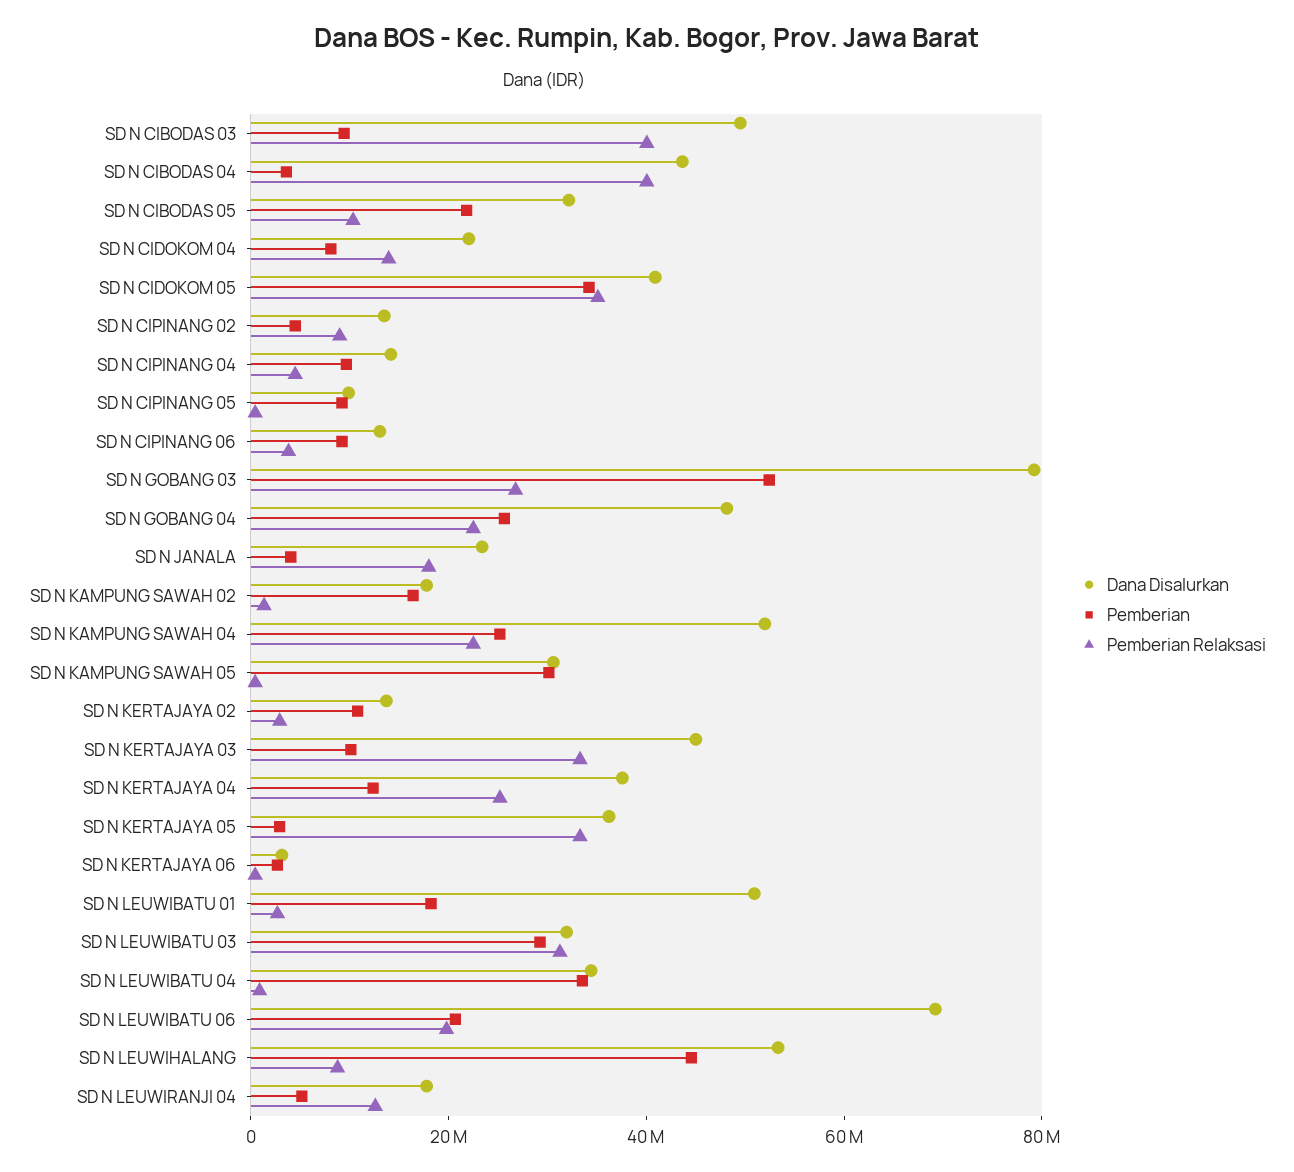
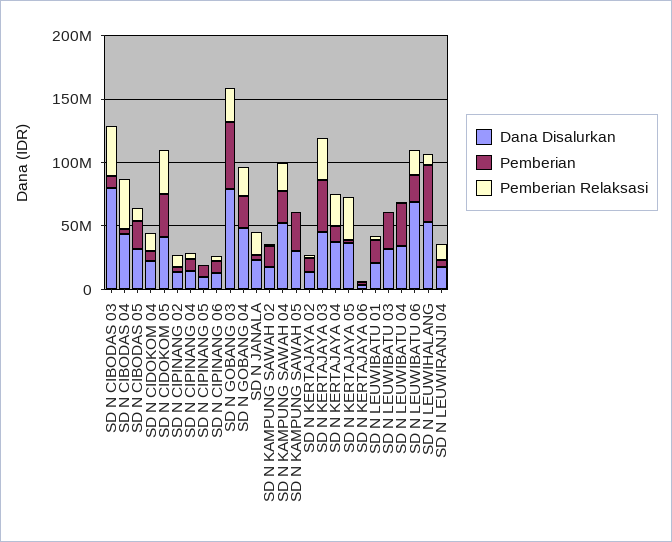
  {
    "Dana Disalurkan": {
-     "SD N CIBODAS 03": 50000000,
+     "SD N CIBODAS 03": 80000000,
      "SD N CIBODAS 04": 45000000,
      "SD N CIBODAS 05": 30000000,
      "SD N CIDOKOM 04": 20000000,
      "SD N CIDOKOM 05": 40000000,
      "SD N CIPINANG 02": 15000000,
      "SD N CIPINANG 04": 15000000,
      "SD N CIPINANG 05": 10000000,
      "SD N CIPINANG 06": 15000000,
      "SD N GOBANG 03": 80000000,
      "SD N GOBANG 04": 50000000,
      "SD N JANALA": 25000000,
      "SD N KAMPUNG SAWAH 02": 20000000,
      "SD N KAMPUNG SAWAH 04": 50000000,
      "SD N KAMPUNG SAWAH 05": 30000000,
      "SD N KERTAJAYA 02": 15000000,
      "SD N KERTAJAYA 03": 45000000,
      "SD N KERTAJAYA 04": 40000000,
      "SD N KERTAJAYA 05": 35000000,
      "SD N KERTAJAYA 06": 5000000,
-     "SD N LEUWIBATU 01": 50000000,
+     "SD N LEUWIBATU 01": 20000000,
      "SD N LEUWIBATU 03": 30000000,
      "SD N LEUWIBATU 04": 35000000,
      "SD N LEUWIBATU 06": 70000000,
      "SD N LEUWIHALANG": 55000000,
      "SD N LEUWIRANJI 04": 20000000
    },
    "Pemberian": {
      "SD N CIBODAS 03": 10000000,
      "SD N CIBODAS 04": 5000000,
      "SD N CIBODAS 05": 20000000,
      "SD N CIDOKOM 04": 10000000,
      "SD N CIDOKOM 05": 35000000,
      "SD N CIPINANG 02": 5000000,
      "SD N CIPINANG 04": 10000000,
      "SD N CIPINANG 05": 10000000,
      "SD N CIPINANG 06": 10000000,
      "SD N GOBANG 03": 50000000,
      "SD N GOBANG 04": 25000000,
      "SD N JANALA": 5000000,
      "SD N KAMPUNG SAWAH 02": 15000000,
      "SD N KAMPUNG SAWAH 04": 25000000,
      "SD N KAMPUNG SAWAH 05": 30000000,
      "SD N KERTAJAYA 02": 10000000,
-     "SD N KERTAJAYA 03": 10000000,
+     "SD N KERTAJAYA 03": 40000000,
      "SD N KERTAJAYA 04": 10000000,
      "SD N KERTAJAYA 05": 5000000,
      "SD N KERTAJAYA 06": 5000000,
      "SD N LEUWIBATU 01": 20000000,
      "SD N LEUWIBATU 03": 30000000,
      "SD N LEUWIBATU 04": 35000000,
      "SD N LEUWIBATU 06": 20000000,
      "SD N LEUWIHALANG": 45000000,
      "SD N LEUWIRANJI 04": 5000000
    },
    "Pemberian Relaksasi": {
      "SD N CIBODAS 03": 40000000,
      "SD N CIBODAS 04": 40000000,
      "SD N CIBODAS 05": 10000000,
      "SD N CIDOKOM 04": 15000000,
      "SD N CIDOKOM 05": 35000000,
      "SD N CIPINANG 02": 10000000,
      "SD N CIPINANG 04": 5000000,
      "SD N CIPINANG 05": 0,
      "SD N CIPINANG 06": 5000000,
      "SD N GOBANG 03": 25000000,
      "SD N GOBANG 04": 25000000,
      "SD N JANALA": 20000000,
      "SD N KAMPUNG SAWAH 02": 0,
      "SD N KAMPUNG SAWAH 04": 25000000,
      "SD N KAMPUNG SAWAH 05": 0,
      "SD N KERTAJAYA 02": 5000000,
      "SD N KERTAJAYA 03": 35000000,
      "SD N KERTAJAYA 04": 25000000,
      "SD N KERTAJAYA 05": 35000000,
      "SD N KERTAJAYA 06": 0,
      "SD N LEUWIBATU 01": 5000000,
-     "SD N LEUWIBATU 03": 30000000,
+     "SD N LEUWIBATU 03": 0,
      "SD N LEUWIBATU 04": 0,
      "SD N LEUWIBATU 06": 20000000,
      "SD N LEUWIHALANG": 10000000,
      "SD N LEUWIRANJI 04": 15000000
    }
  }

